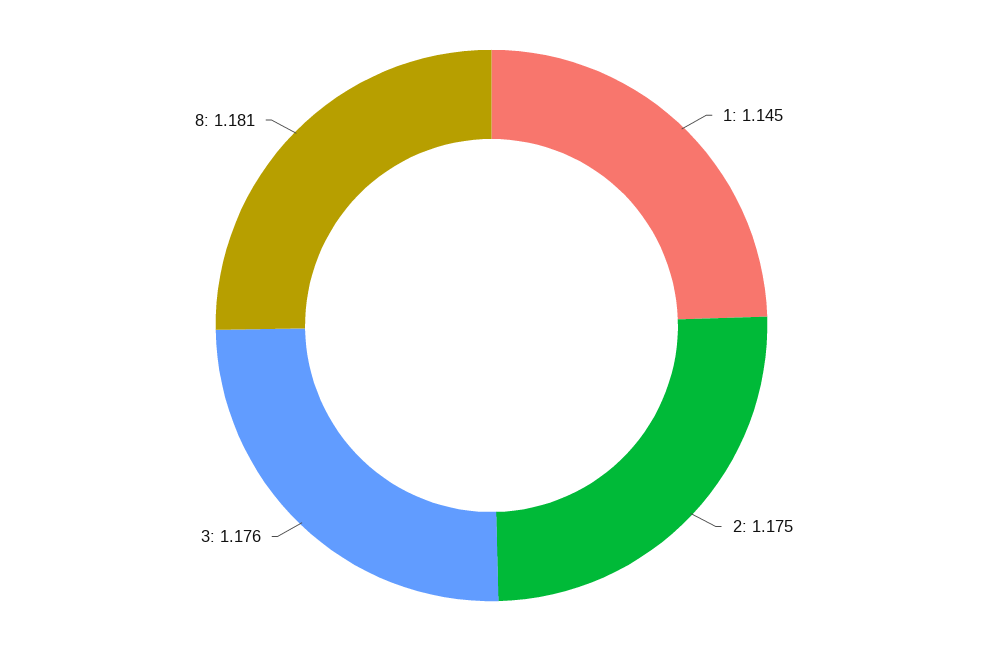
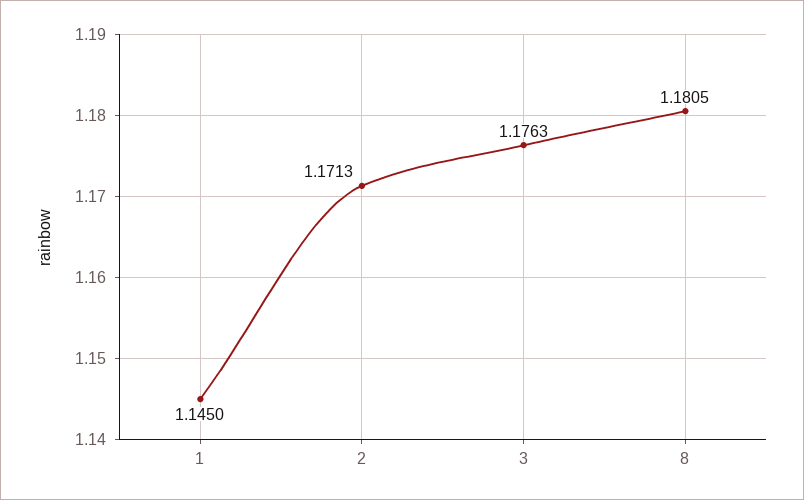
  {
    "1": 1.145,
-   "2": 1.175,
+   "2": 1.1713,
    "3": 1.1763,
    "8": 1.1805
  }

